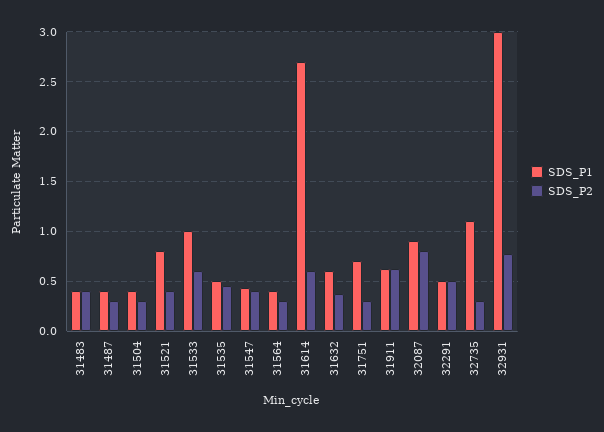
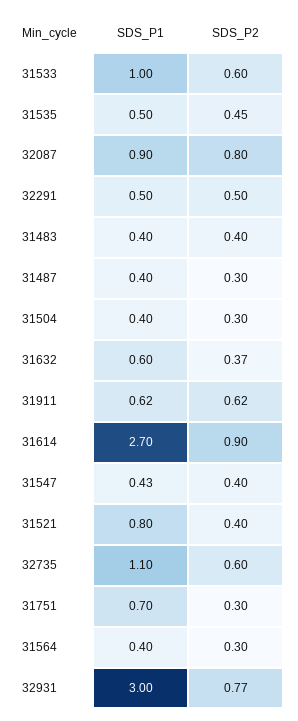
  {
    "SDS_P1": {
      "31483": 0.4,
      "31487": 0.4,
      "31504": 0.4,
      "31521": 0.8,
      "31533": 1,
      "31535": 0.5,
      "31547": 0.43,
      "31564": 0.4,
      "31614": 2.7,
      "31632": 0.6,
      "31751": 0.7,
      "31911": 0.62,
      "32087": 0.9,
      "32291": 0.5,
      "32735": 1.1,
      "32931": 3
    },
    "SDS_P2": {
      "31483": 0.4,
      "31487": 0.3,
      "31504": 0.3,
      "31521": 0.4,
      "31533": 0.6,
      "31535": 0.45,
      "31547": 0.4,
      "31564": 0.3,
-     "31614": 0.6,
+     "31614": 0.9,
      "31632": 0.37,
      "31751": 0.3,
      "31911": 0.62,
      "32087": 0.8,
      "32291": 0.5,
-     "32735": 0.3,
+     "32735": 0.6,
      "32931": 0.77
    }
  }

